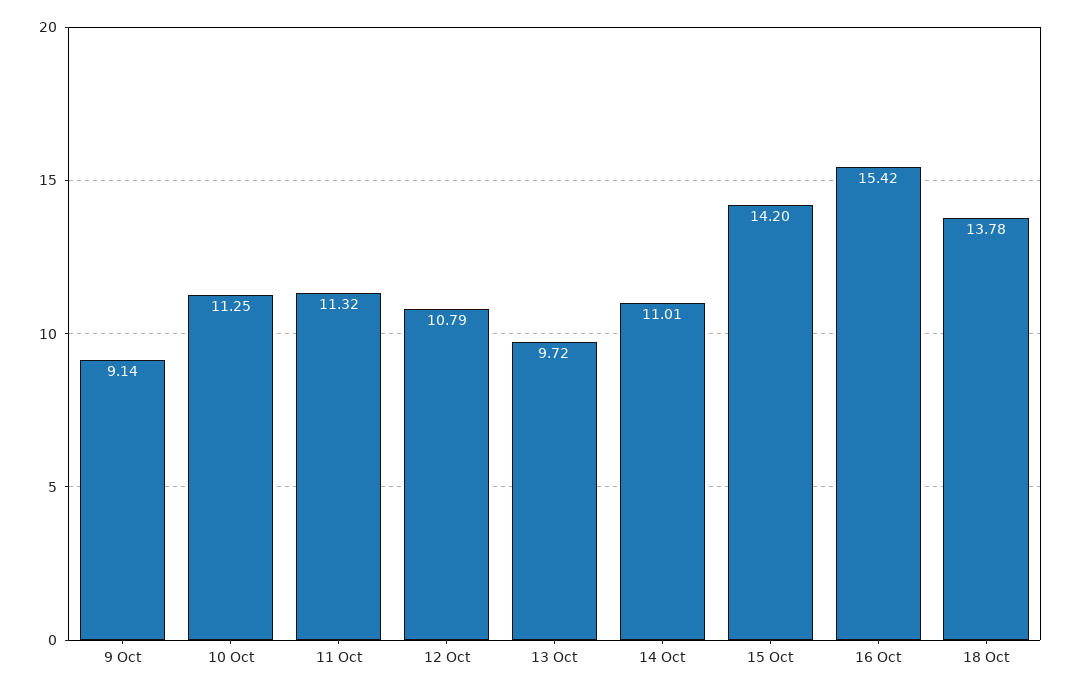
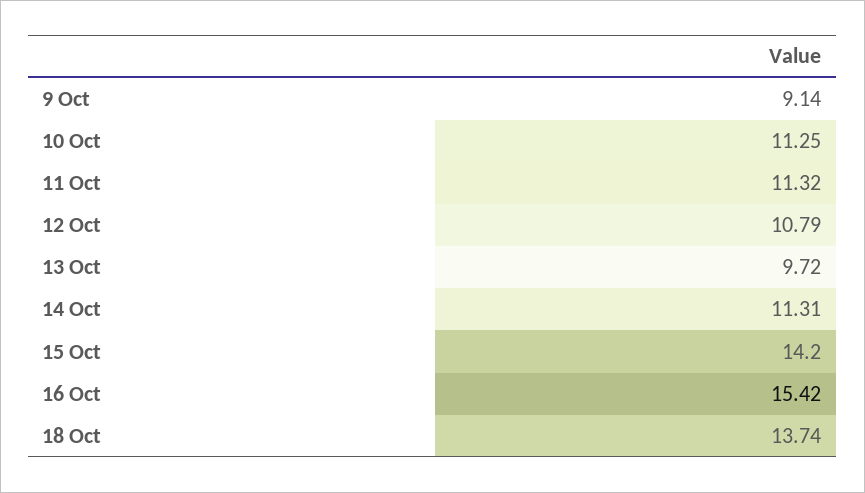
  {
    "9 Oct": 9.14,
    "10 Oct": 11.25,
    "11 Oct": 11.32,
    "12 Oct": 10.79,
    "13 Oct": 9.72,
-   "14 Oct": 11.01,
+   "14 Oct": 11.31,
    "15 Oct": 14.2,
    "16 Oct": 15.42,
-   "18 Oct": 13.78
+   "18 Oct": 13.74
  }

